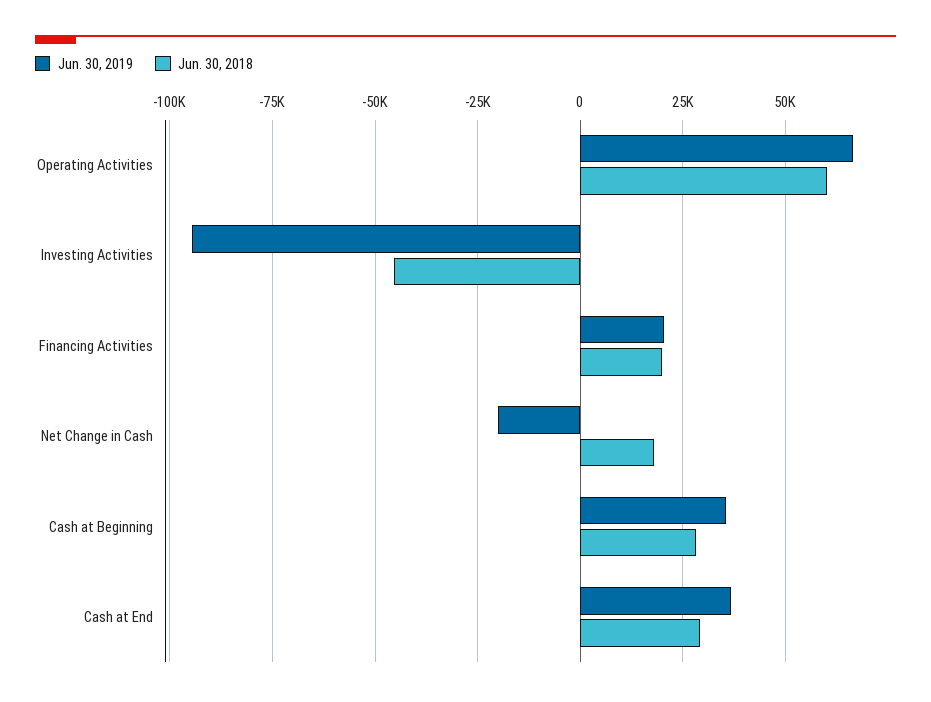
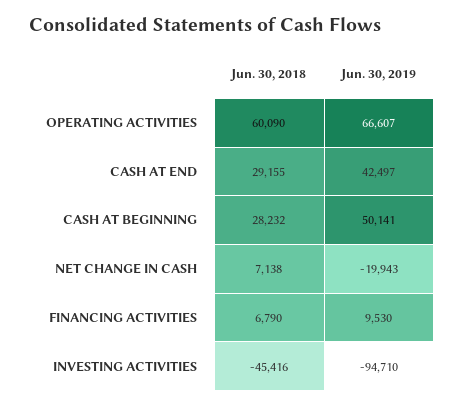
  {
    "Jun. 30, 2019": {
      "Operating Activities": 66607,
      "Investing Activities": -94710,
-     "Financing Activities": 20000,
+     "Financing Activities": 9530,
      "Net Change in Cash": -19943,
-     "Cash at Beginning": 35000,
+     "Cash at Beginning": 50141,
-     "Cash at End": 37500
+     "Cash at End": 42497
    },
    "Jun. 30, 2018": {
      "Operating Activities": 60090,
      "Investing Activities": -45416,
-     "Financing Activities": 20000,
+     "Financing Activities": 6790,
-     "Net Change in Cash": 17500,
+     "Net Change in Cash": 7138,
      "Cash at Beginning": 28232,
      "Cash at End": 29155
    }
  }

